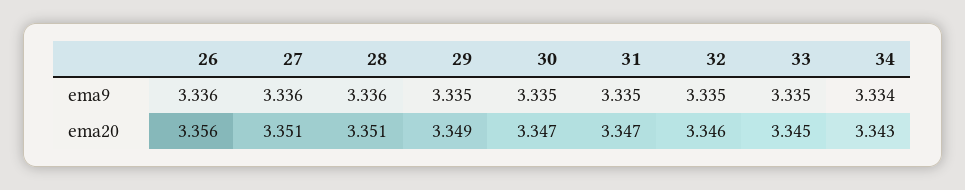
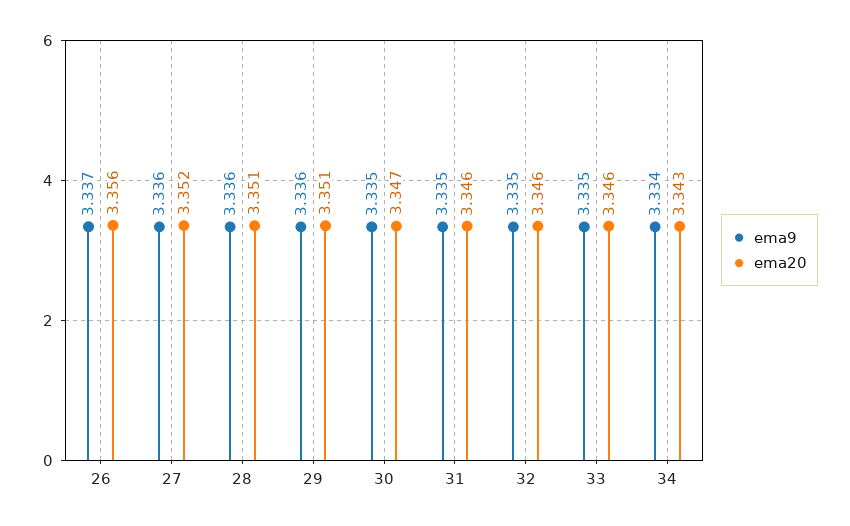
  {
    "ema9": {
-     "26": 3.336,
+     "26": 3.337,
      "27": 3.336,
      "28": 3.336,
-     "29": 3.335,
+     "29": 3.336,
      "30": 3.335,
      "31": 3.335,
      "32": 3.335,
      "33": 3.335,
      "34": 3.334
    },
    "ema20": {
      "26": 3.356,
-     "27": 3.351,
+     "27": 3.352,
      "28": 3.351,
-     "29": 3.349,
+     "29": 3.351,
      "30": 3.347,
-     "31": 3.347,
+     "31": 3.346,
      "32": 3.346,
-     "33": 3.345,
+     "33": 3.346,
      "34": 3.343
    }
  }

